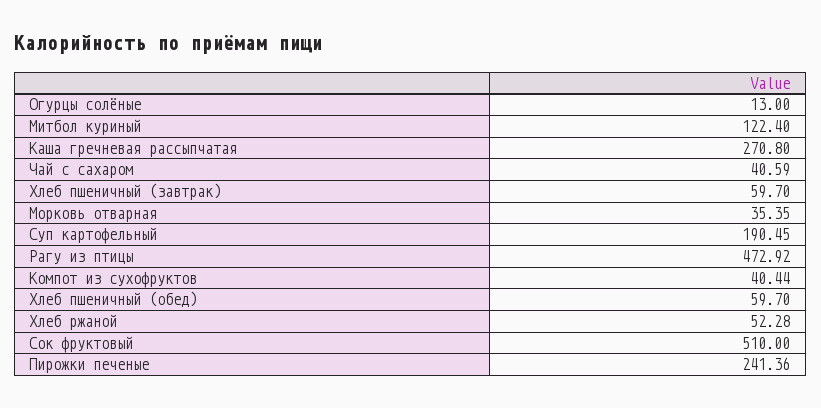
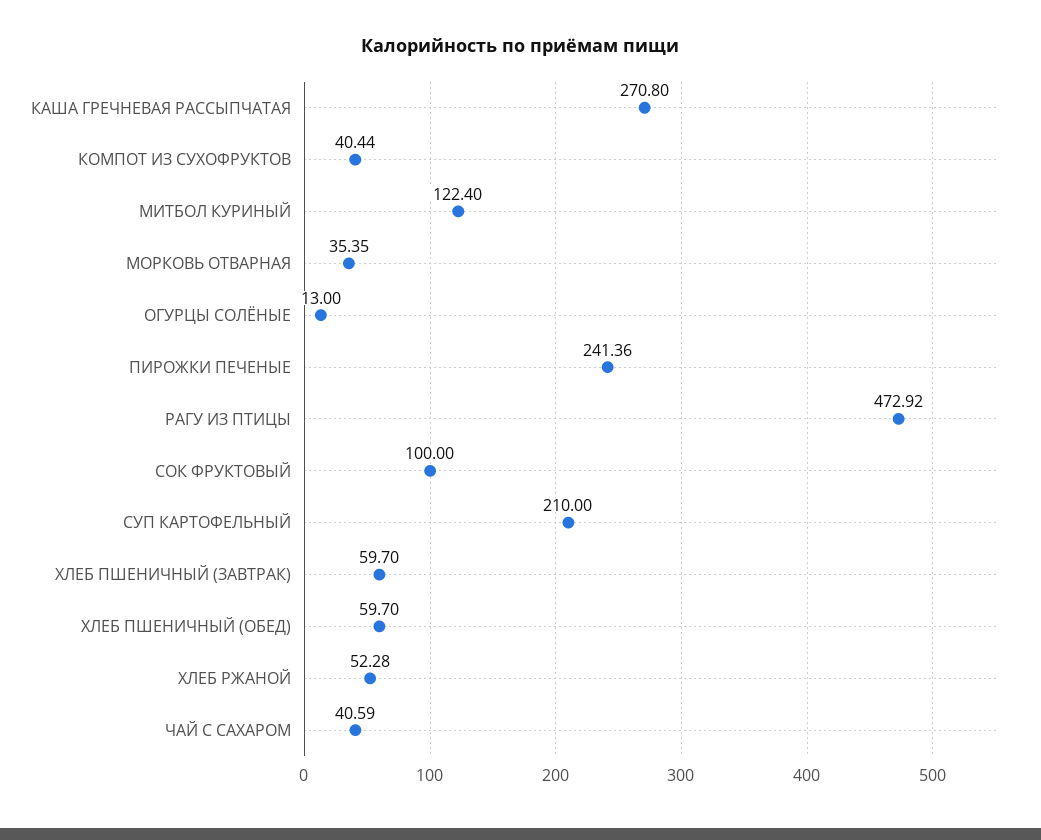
  {
    "Огурцы солёные": 13,
    "Митбол куриный": 122.4,
    "Каша гречневая рассыпчатая": 270.8,
    "Чай с сахаром": 40.59,
    "Хлеб пшеничный (завтрак)": 59.7,
    "Морковь отварная": 35.35,
-   "Суп картофельный": 190.45,
+   "Суп картофельный": 210,
    "Рагу из птицы": 472.92,
    "Компот из сухофруктов": 40.44,
    "Хлеб пшеничный (обед)": 59.7,
    "Хлеб ржаной": 52.28,
-   "Сок фруктовый": 510,
+   "Сок фруктовый": 100,
    "Пирожки печеные": 241.36
  }

